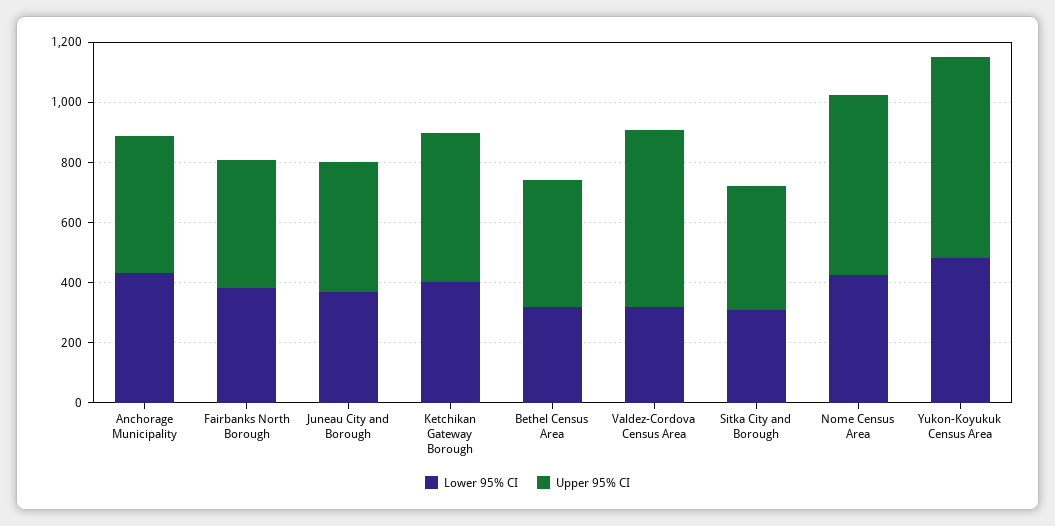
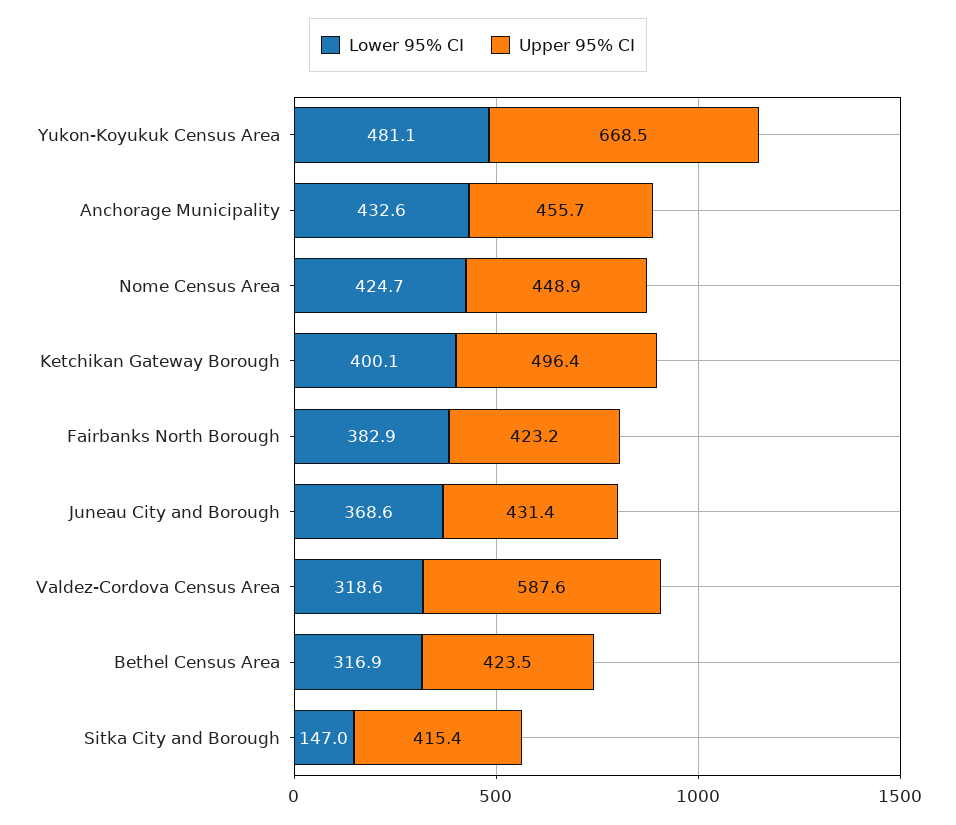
  {
    "Lower 95% CI": {
      "Anchorage Municipality": 432.6,
      "Fairbanks North Borough": 382.9,
      "Juneau City and Borough": 368.6,
      "Ketchikan Gateway Borough": 400.1,
      "Bethel Census Area": 316.9,
      "Valdez-Cordova Census Area": 318.6,
-     "Sitka City and Borough": 300,
+     "Sitka City and Borough": 147,
      "Nome Census Area": 424.7,
      "Yukon-Koyukuk Census Area": 481.1
    },
    "Upper 95% CI": {
      "Anchorage Municipality": 455.7,
      "Fairbanks North Borough": 423.2,
      "Juneau City and Borough": 431.4,
      "Ketchikan Gateway Borough": 496.4,
      "Bethel Census Area": 423.5,
      "Valdez-Cordova Census Area": 587.6,
      "Sitka City and Borough": 415.4,
-     "Nome Census Area": 600,
+     "Nome Census Area": 448.9,
      "Yukon-Koyukuk Census Area": 668.5
    }
  }

